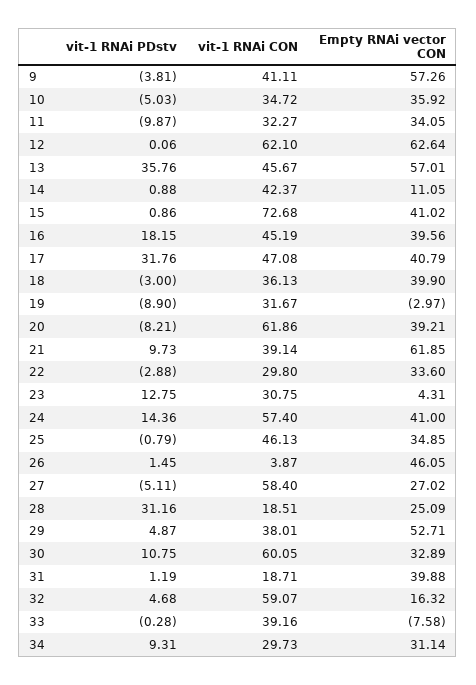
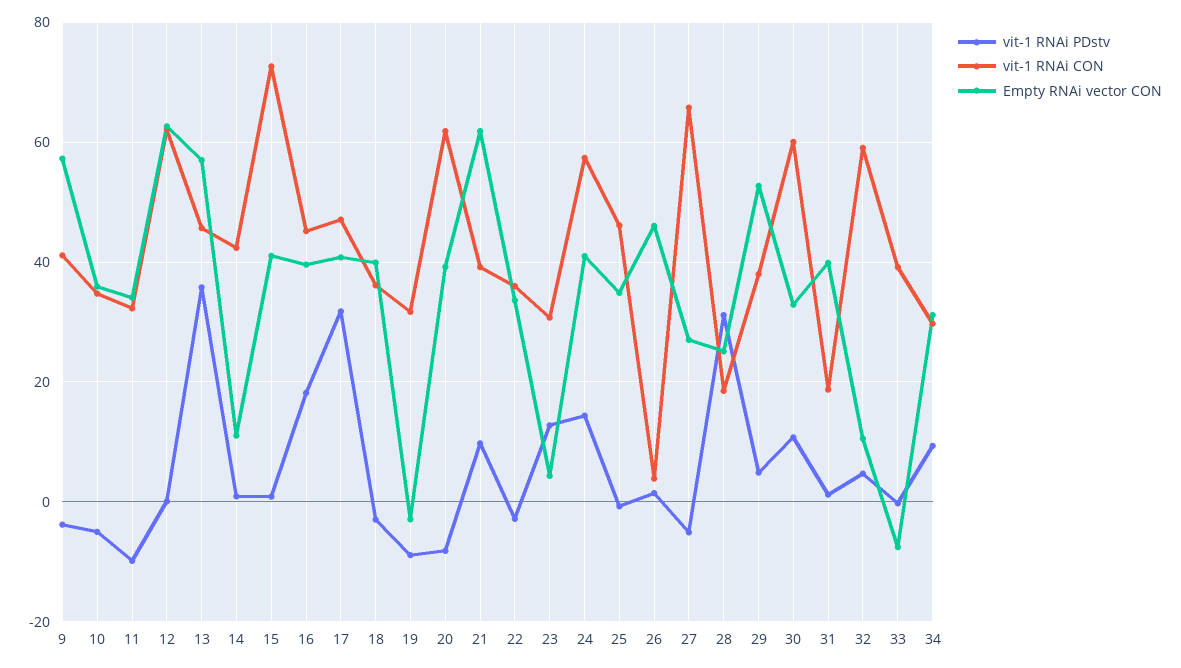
  {
    "vit-1 RNAi PDstv": {
      "9": -3.81,
      "10": -5.03,
      "11": -9.87,
      "12": 0.06,
      "13": 35.76,
      "14": 0.88,
      "15": 0.86,
      "16": 18.15,
      "17": 31.76,
      "18": -3,
      "19": -8.9,
      "20": -8.21,
      "21": 9.73,
      "22": -2.88,
      "23": 12.75,
      "24": 14.36,
      "25": -0.79,
      "26": 1.45,
      "27": -5.11,
      "28": 31.16,
      "29": 4.87,
      "30": 10.75,
      "31": 1.19,
      "32": 4.68,
      "33": -0.28,
      "34": 9.31
    },
    "vit-1 RNAi CON": {
      "9": 41.11,
      "10": 34.72,
      "11": 32.27,
      "12": 62.1,
      "13": 45.67,
      "14": 42.37,
      "15": 72.68,
      "16": 45.19,
      "17": 47.08,
      "18": 36.13,
      "19": 31.67,
      "20": 61.86,
      "21": 39.14,
-     "22": 29.8,
+     "22": 36,
      "23": 30.75,
      "24": 57.4,
      "25": 46.13,
      "26": 3.87,
-     "27": 58.4,
+     "27": 66,
      "28": 18.51,
      "29": 38.01,
      "30": 60.05,
      "31": 18.71,
      "32": 59.07,
      "33": 39.16,
      "34": 29.73
    },
    "Empty RNAi vector CON": {
      "9": 57.26,
      "10": 35.92,
      "11": 34.05,
      "12": 62.64,
      "13": 57.01,
      "14": 11.05,
      "15": 41.02,
      "16": 39.56,
      "17": 40.79,
      "18": 39.9,
      "19": -2.97,
      "20": 39.21,
      "21": 61.85,
      "22": 33.6,
      "23": 4.31,
      "24": 41,
      "25": 34.85,
      "26": 46.05,
      "27": 27.02,
      "28": 25.09,
      "29": 52.71,
      "30": 32.89,
      "31": 39.88,
-     "32": 16.32,
+     "32": 10,
      "33": -7.58,
      "34": 31.14
    }
  }

